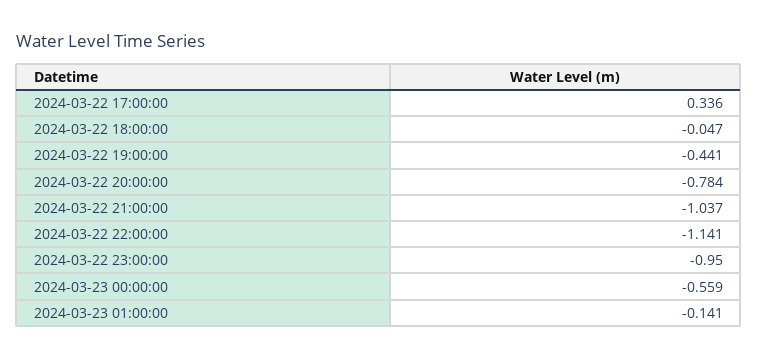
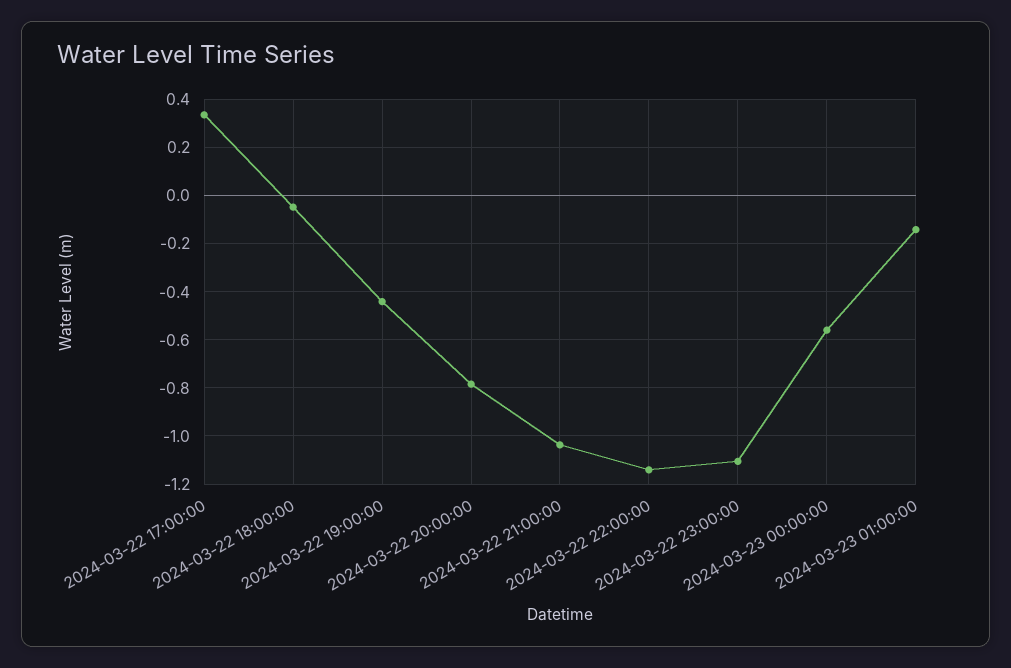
  {
    "2024-03-22 17:00:00": 0.336,
    "2024-03-22 18:00:00": -0.047,
    "2024-03-22 19:00:00": -0.441,
    "2024-03-22 20:00:00": -0.784,
    "2024-03-22 21:00:00": -1.037,
    "2024-03-22 22:00:00": -1.141,
-   "2024-03-22 23:00:00": -0.95,
+   "2024-03-22 23:00:00": -1.1,
    "2024-03-23 00:00:00": -0.559,
    "2024-03-23 01:00:00": -0.141
  }

